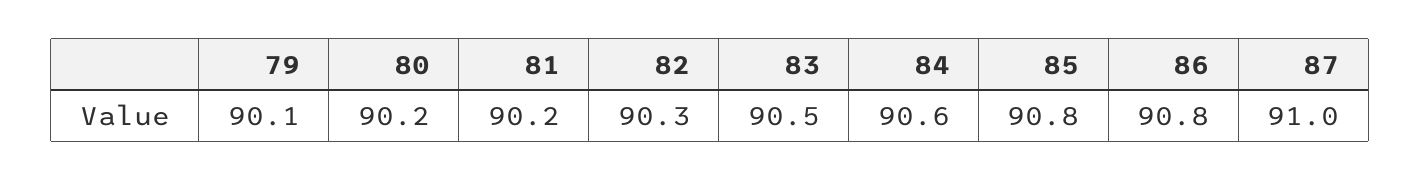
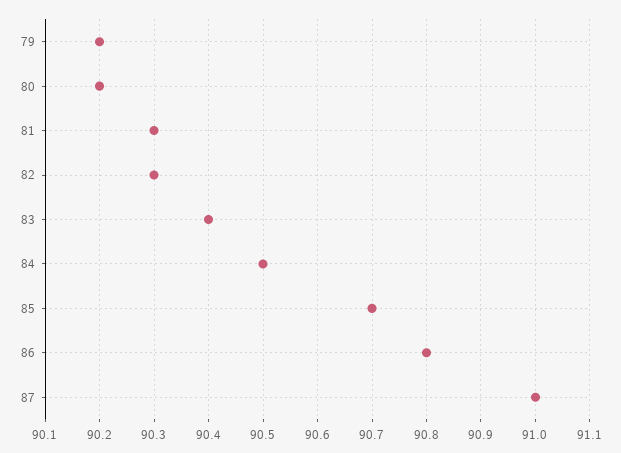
  {
-   "79": 90.1,
+   "79": 90.2,
    "80": 90.2,
-   "81": 90.2,
+   "81": 90.3,
    "82": 90.3,
-   "83": 90.5,
+   "83": 90.4,
-   "84": 90.6,
+   "84": 90.5,
-   "85": 90.8,
+   "85": 90.7,
    "86": 90.8,
    "87": 91
  }

